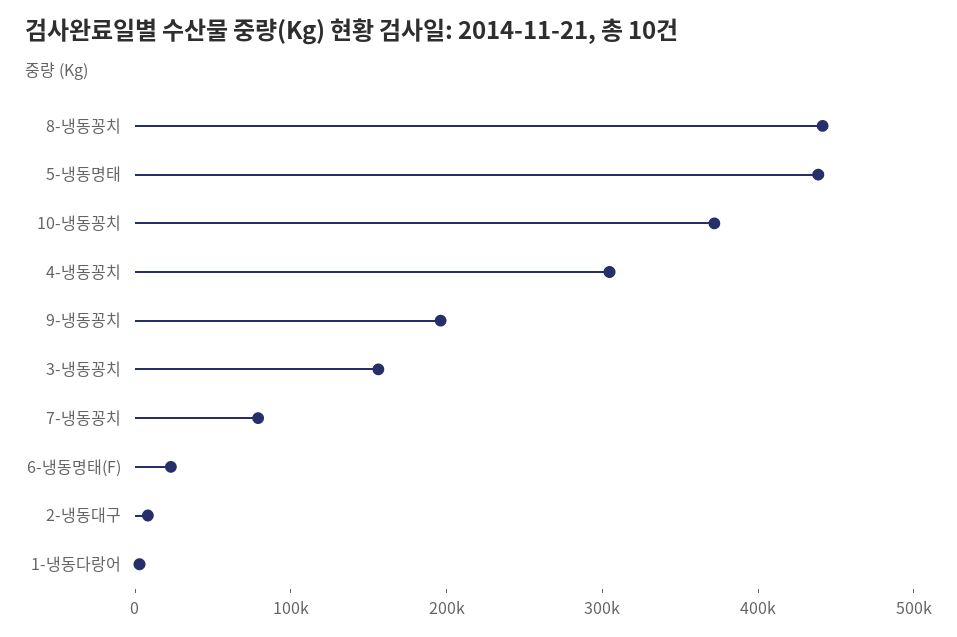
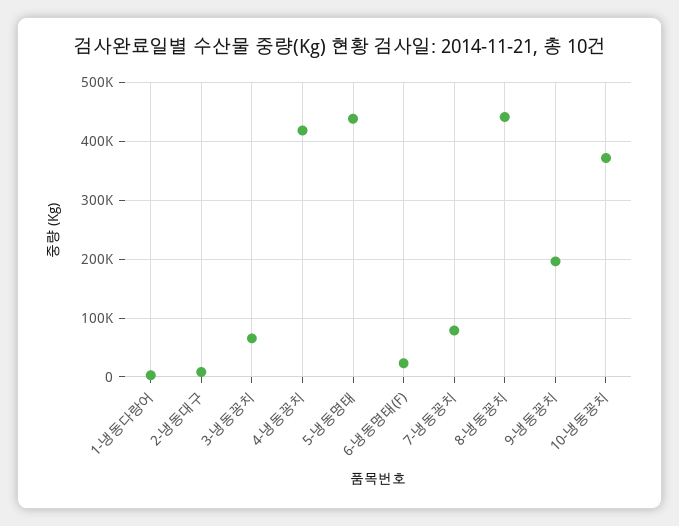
  {
    "8-냉동꽁치": 440000,
    "5-냉동명태": 440000,
    "10-냉동꽁치": 380000,
-   "4-냉동꽁치": 300000,
+   "4-냉동꽁치": 420000,
    "9-냉동꽁치": 200000,
-   "3-냉동꽁치": 160000,
+   "3-냉동꽁치": 60000,
    "7-냉동꽁치": 80000,
    "6-냉동명태(F)": 20000,
    "2-냉동대구": 0,
    "1-냉동다랑어": 0
  }

